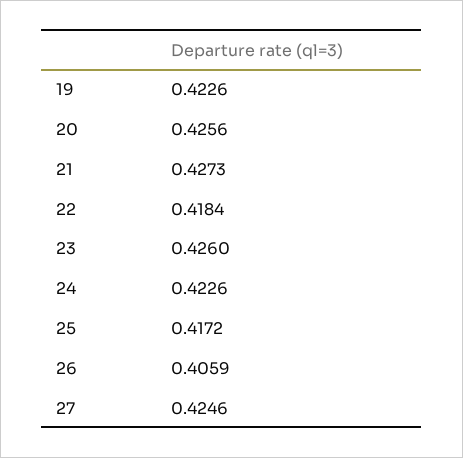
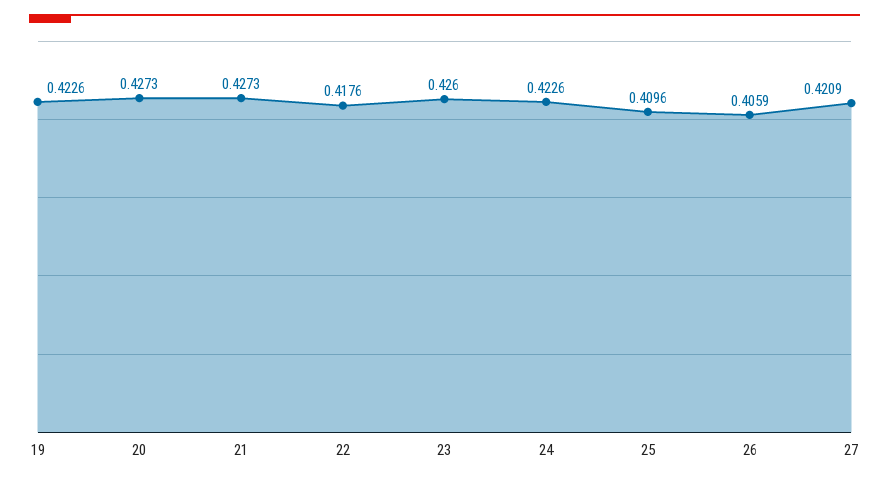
  {
    "19": 0.4226,
-   "20": 0.4256,
+   "20": 0.4273,
    "21": 0.4273,
-   "22": 0.4184,
+   "22": 0.4176,
    "23": 0.426,
    "24": 0.4226,
-   "25": 0.4172,
+   "25": 0.4096,
    "26": 0.4059,
-   "27": 0.4246
+   "27": 0.4209
  }

